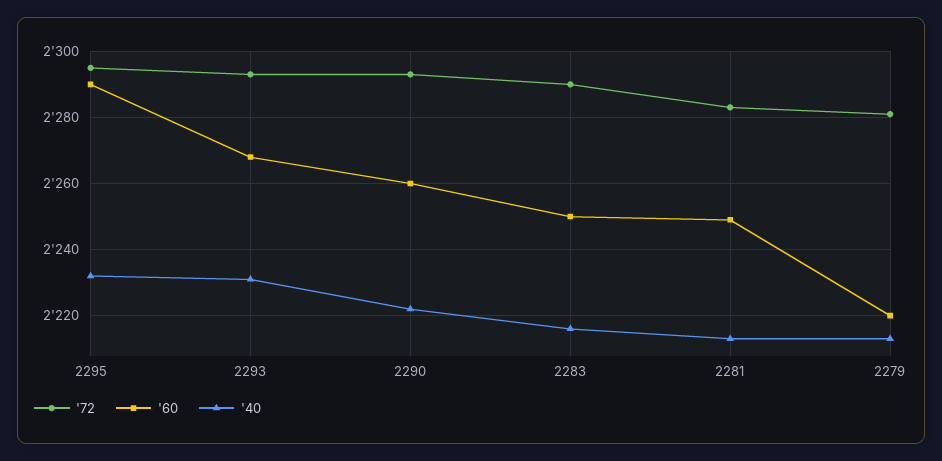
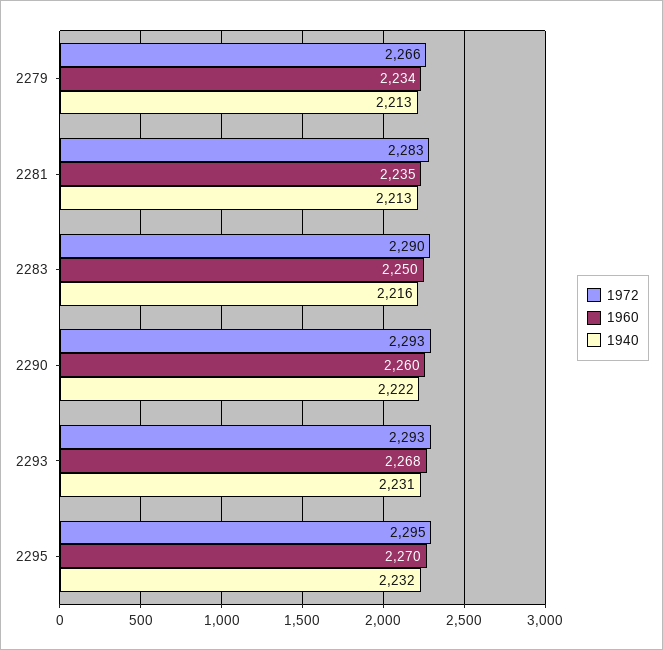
  {
    "'72": {
      "2295": 2295,
      "2293": 2293,
      "2290": 2293,
      "2283": 2290,
      "2281": 2283,
-     "2279": 2280
+     "2279": 2266
    },
    "'60": {
-     "2295": 2290,
+     "2295": 2270,
      "2293": 2268,
      "2290": 2260,
      "2283": 2250,
-     "2281": 2250,
+     "2281": 2235,
-     "2279": 2220
+     "2279": 2234
    },
    "'40": {
      "2295": 2232,
      "2293": 2231,
      "2290": 2222,
      "2283": 2216,
      "2281": 2213,
      "2279": 2213
    }
  }

